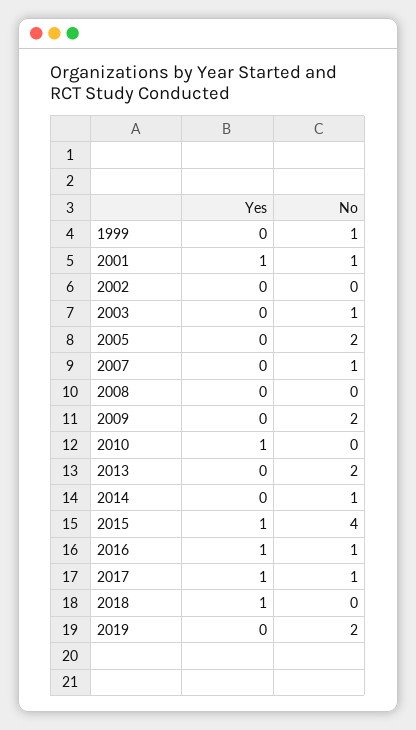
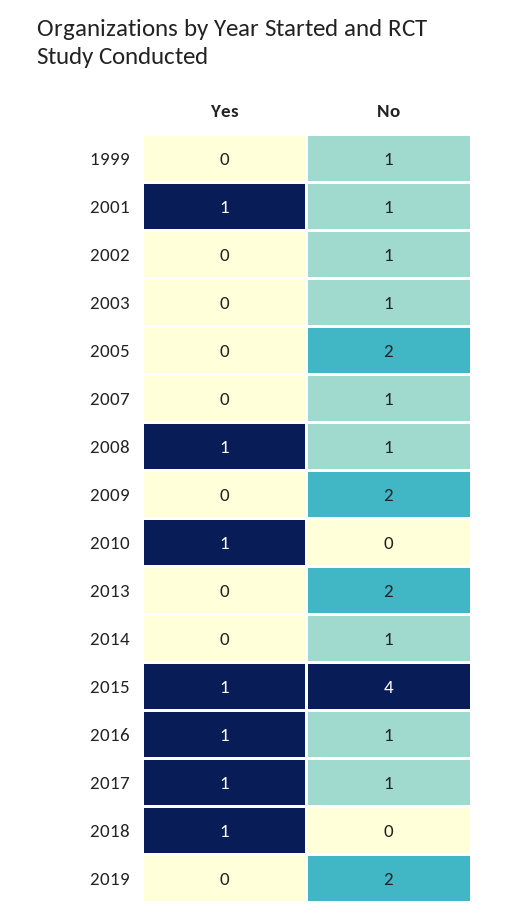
  {
    "Yes": {
      "1999": 0,
      "2001": 1,
      "2002": 0,
      "2003": 0,
      "2005": 0,
      "2007": 0,
-     "2008": 0,
+     "2008": 1,
      "2009": 0,
      "2010": 1,
      "2013": 0,
      "2014": 0,
      "2015": 1,
      "2016": 1,
      "2017": 1,
      "2018": 1,
      "2019": 0
    },
    "No": {
      "1999": 1,
      "2001": 1,
-     "2002": 0,
+     "2002": 1,
      "2003": 1,
      "2005": 2,
      "2007": 1,
-     "2008": 0,
+     "2008": 1,
      "2009": 2,
      "2010": 0,
      "2013": 2,
      "2014": 1,
      "2015": 4,
      "2016": 1,
      "2017": 1,
      "2018": 0,
      "2019": 2
    }
  }

